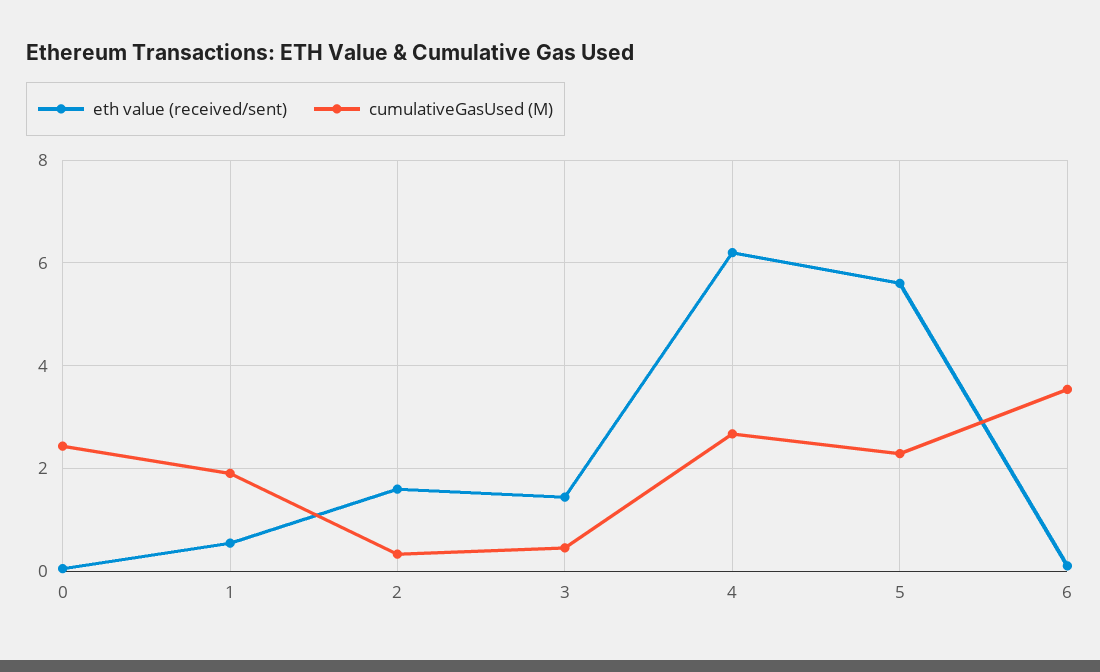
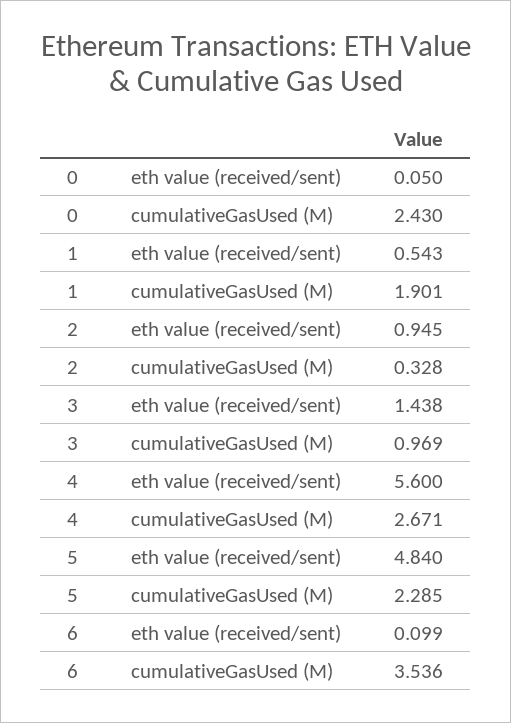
  {
    "eth value (received/sent)": {
      "0": 0.05,
      "1": 0.543,
-     "2": 1.6,
+     "2": 0.945,
      "3": 1.438,
-     "4": 6.2,
+     "4": 5.6,
-     "5": 5.6,
+     "5": 4.84,
      "6": 0.099
    },
    "cumulativeGasUsed (M)": {
      "0": 2.43,
      "1": 1.901,
      "2": 0.328,
-     "3": 0.4,
+     "3": 0.969,
      "4": 2.671,
      "5": 2.285,
      "6": 3.536
    }
  }

